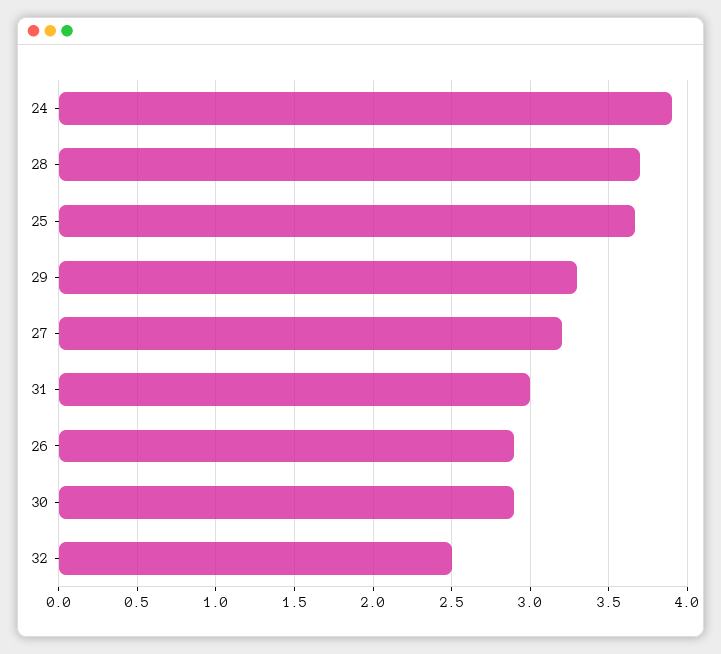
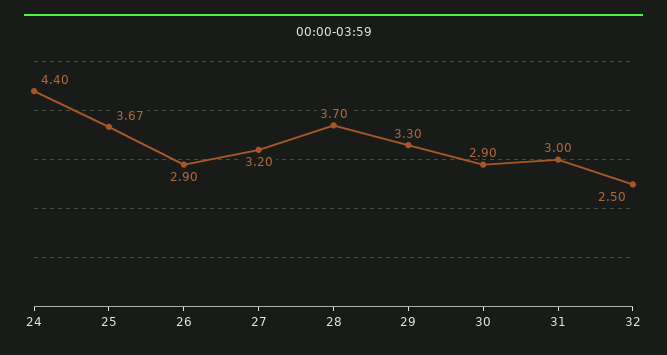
  {
-   "24": 3.9,
+   "24": 4.4,
    "28": 3.7,
    "25": 3.67,
    "29": 3.3,
    "27": 3.2,
    "31": 3,
    "26": 2.9,
    "30": 2.9,
    "32": 2.5
  }

